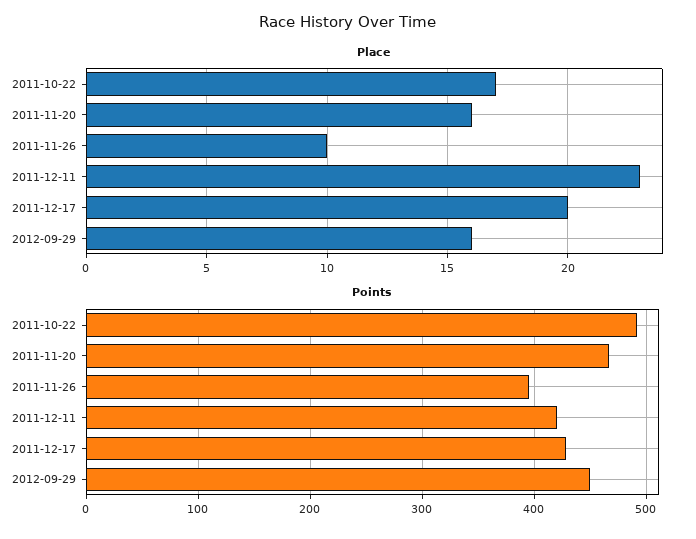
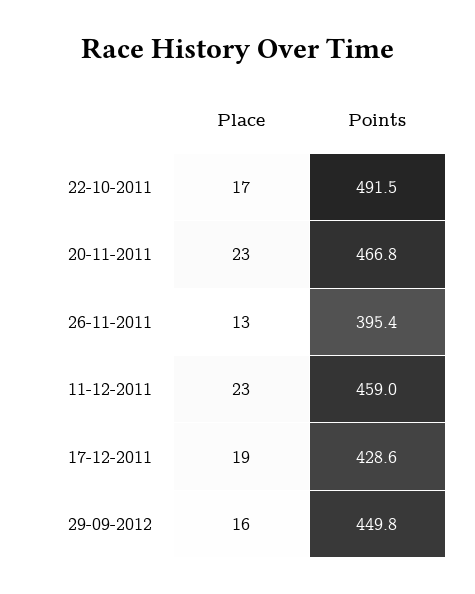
  {
    "Place": {
      "2011-10-22": 17,
-     "2011-11-20": 16,
+     "2011-11-20": 23,
-     "2011-11-26": 10,
+     "2011-11-26": 13,
      "2011-12-11": 23,
-     "2011-12-17": 20,
+     "2011-12-17": 19,
      "2012-09-29": 16
    },
    "Points": {
      "2011-10-22": 491.5,
      "2011-11-20": 466.8,
      "2011-11-26": 395.4,
-     "2011-12-11": 420,
+     "2011-12-11": 459,
      "2011-12-17": 428.6,
      "2012-09-29": 449.8
    }
  }

